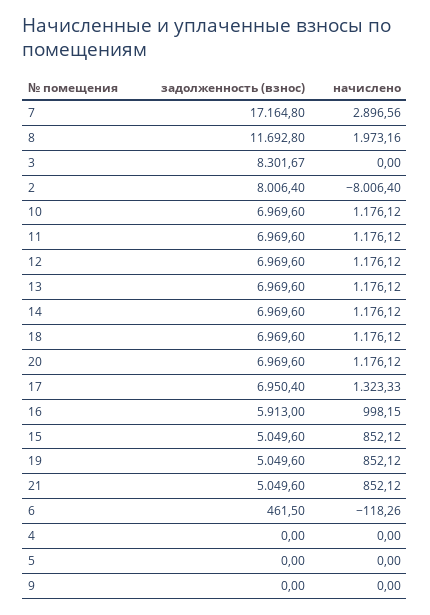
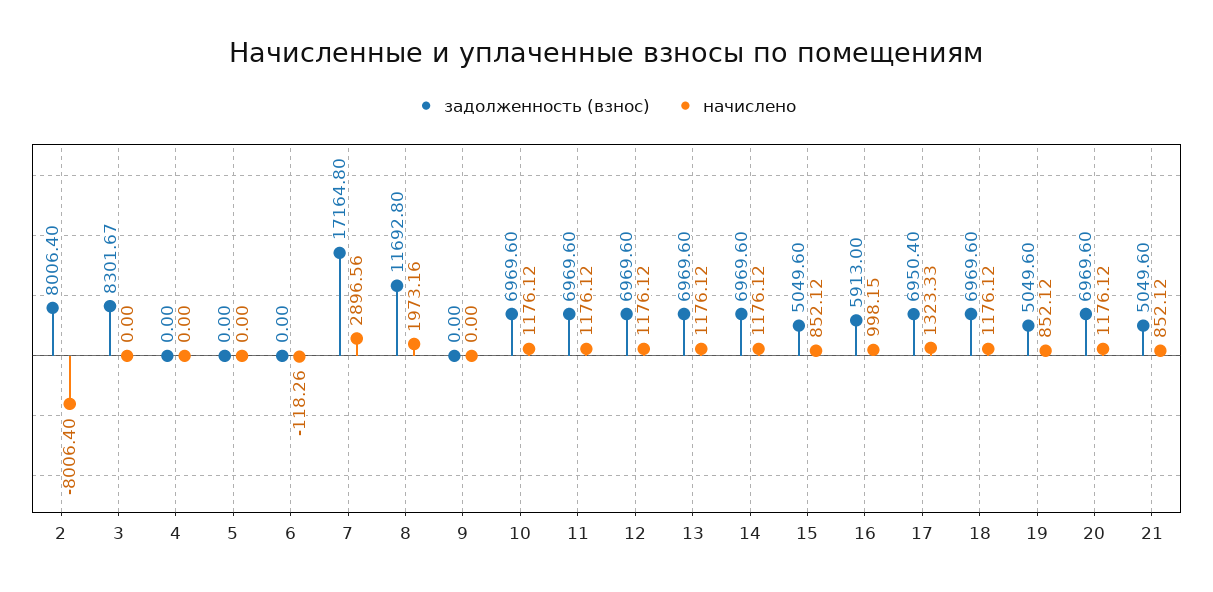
  {
    "задолженность (взнос)": {
      "7": 17164.8,
      "8": 11692.8,
      "3": 8301.67,
      "2": 8006.4,
      "10": 6969.6,
      "11": 6969.6,
      "12": 6969.6,
      "13": 6969.6,
      "14": 6969.6,
      "18": 6969.6,
      "20": 6969.6,
      "17": 6950.4,
      "16": 5913,
      "15": 5049.6,
      "19": 5049.6,
      "21": 5049.6,
-     "6": 461.5,
+     "6": 0,
      "4": 0,
      "5": 0,
      "9": 0
    },
    "начислено": {
      "7": 2896.56,
      "8": 1973.16,
      "3": 0,
      "2": -8006.4,
      "10": 1176.12,
      "11": 1176.12,
      "12": 1176.12,
      "13": 1176.12,
      "14": 1176.12,
      "18": 1176.12,
      "20": 1176.12,
      "17": 1323.33,
      "16": 998.15,
      "15": 852.12,
      "19": 852.12,
      "21": 852.12,
      "6": -118.26,
      "4": 0,
      "5": 0,
      "9": 0
    }
  }

